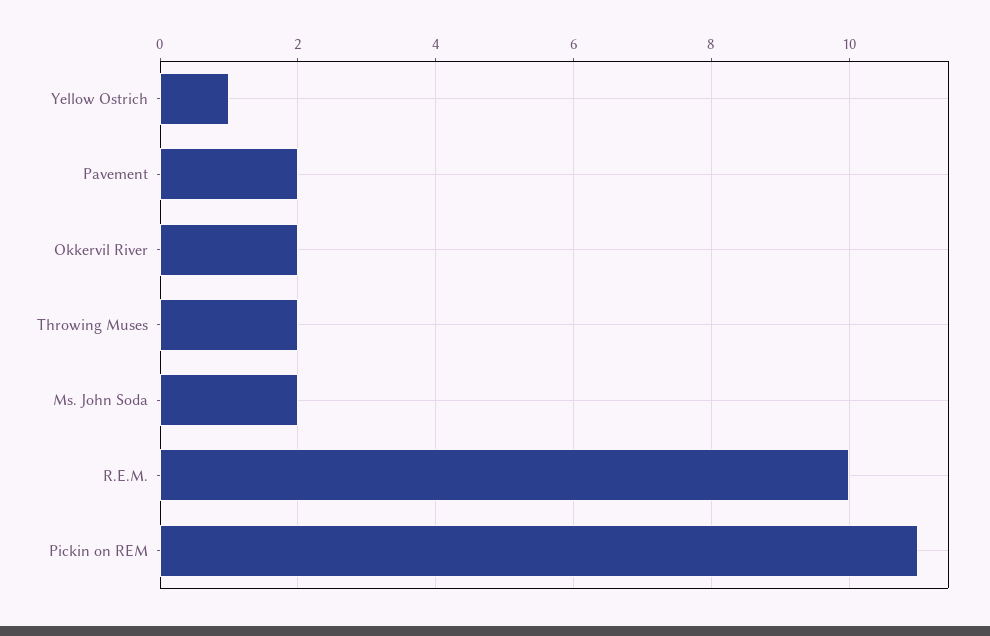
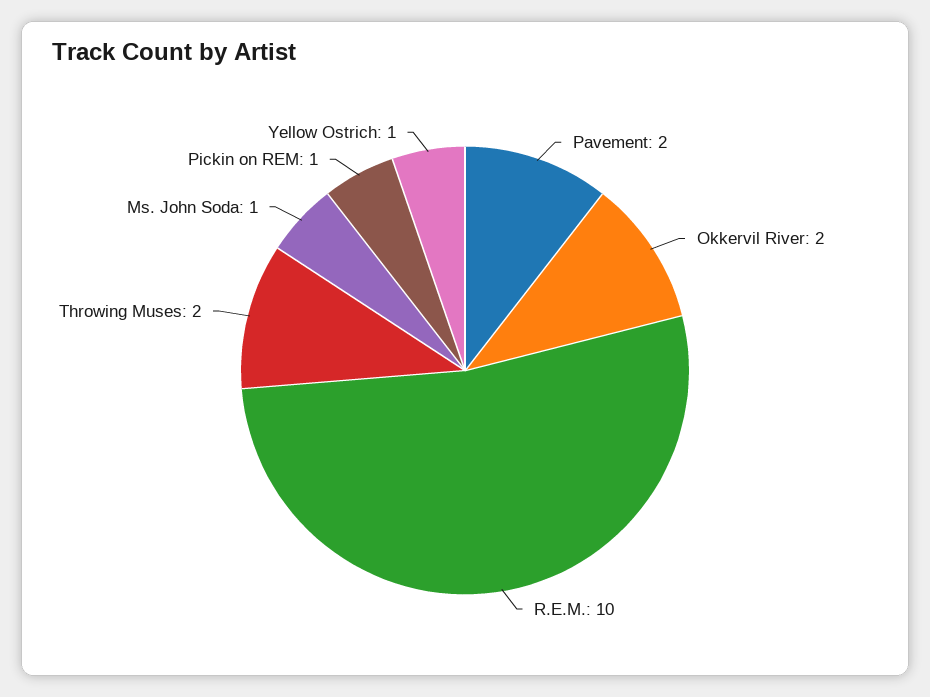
  {
    "Yellow Ostrich": 1,
    "Pavement": 2,
    "Okkervil River": 2,
    "Throwing Muses": 2,
-   "Ms. John Soda": 2,
+   "Ms. John Soda": 1,
    "R.E.M.": 10,
-   "Pickin on REM": 11
+   "Pickin on REM": 1
  }

